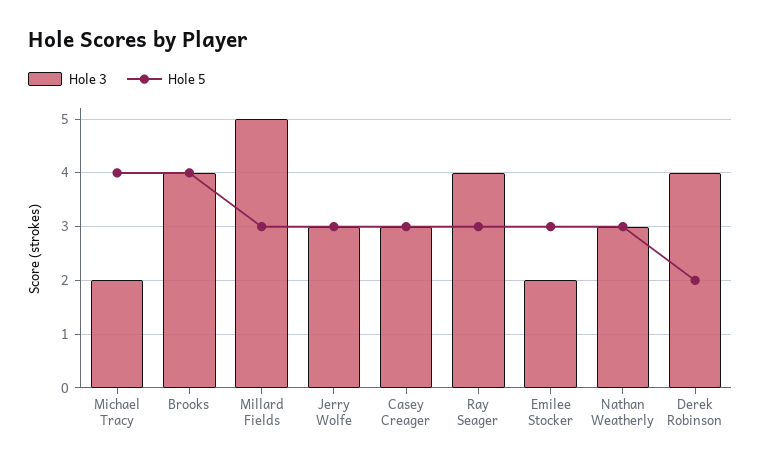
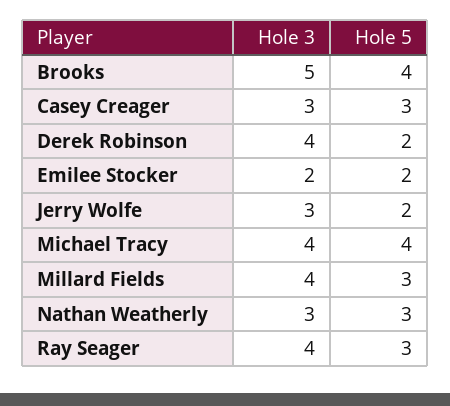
  {
    "Hole 3": {
-     "Michael Tracy": 2,
+     "Michael Tracy": 4,
-     "Brooks": 4,
+     "Brooks": 5,
-     "Millard Fields": 5,
+     "Millard Fields": 4,
      "Jerry Wolfe": 3,
      "Casey Creager": 3,
      "Ray Seager": 4,
      "Emilee Stocker": 2,
      "Nathan Weatherly": 3,
      "Derek Robinson": 4
    },
    "Hole 5": {
      "Michael Tracy": 4,
      "Brooks": 4,
      "Millard Fields": 3,
-     "Jerry Wolfe": 3,
+     "Jerry Wolfe": 2,
      "Casey Creager": 3,
      "Ray Seager": 3,
-     "Emilee Stocker": 3,
+     "Emilee Stocker": 2,
      "Nathan Weatherly": 3,
      "Derek Robinson": 2
    }
  }

